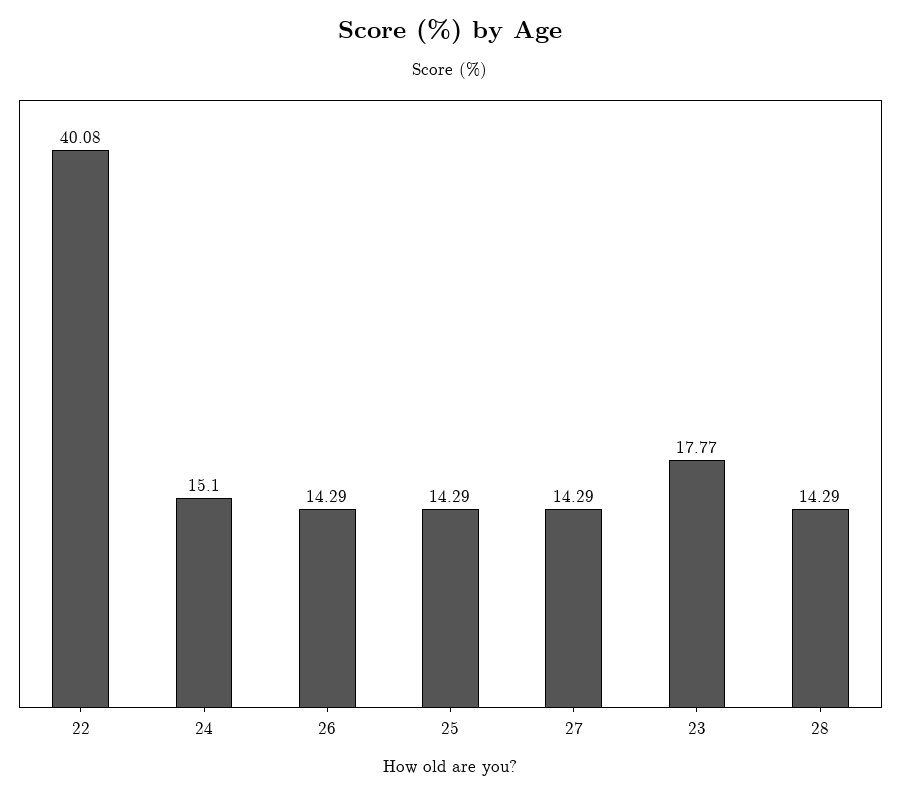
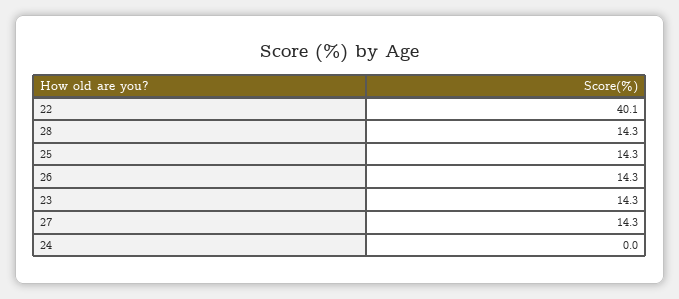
  {
    "22": 40.08,
-   "24": 15.1,
+   "24": 0,
    "26": 14.29,
    "25": 14.29,
    "27": 14.29,
-   "23": 17.77,
+   "23": 14.3,
    "28": 14.29
  }

